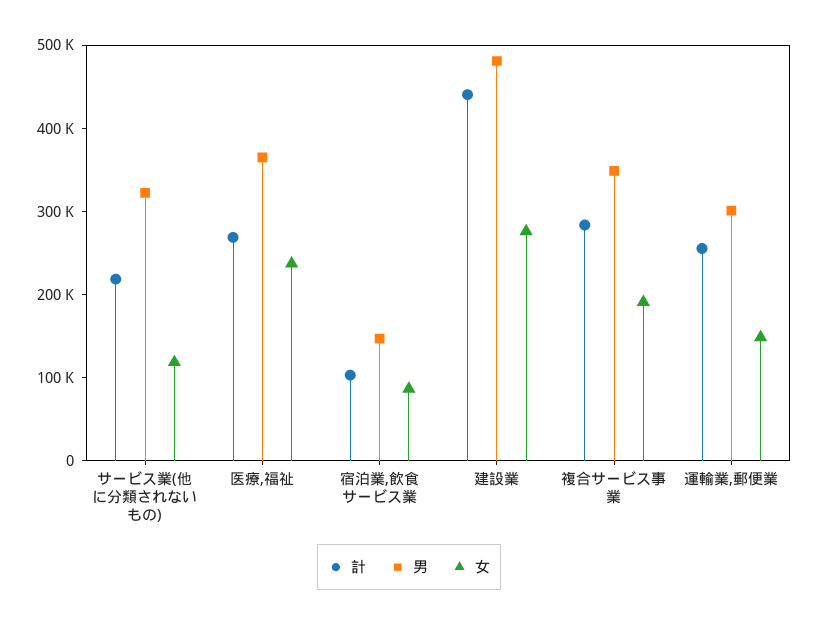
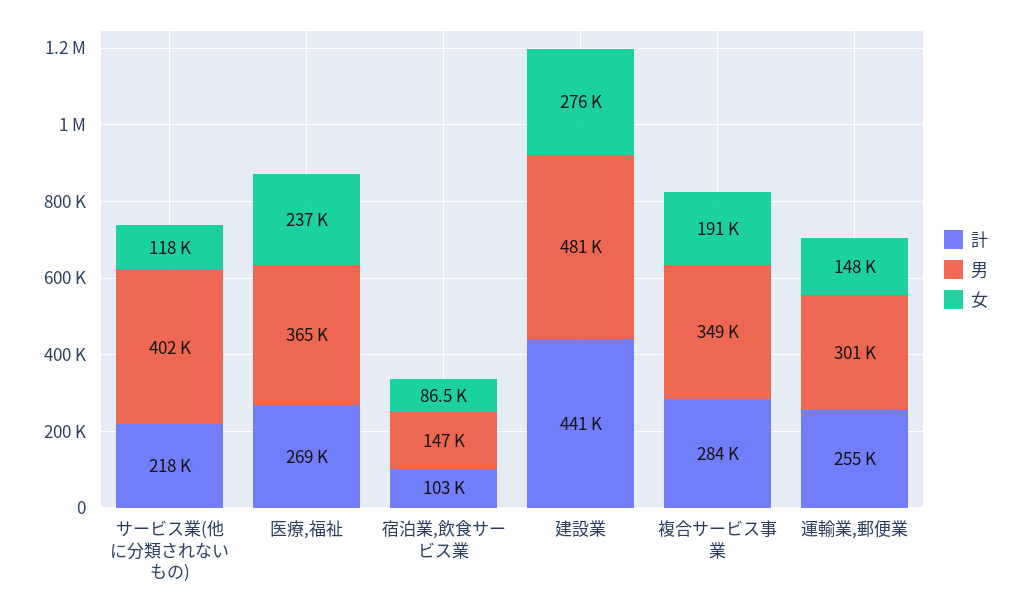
  {
    "計": {
      "サービス業(他に分類されないもの)": 218000,
      "医療,福祉": 269000,
      "宿泊業,飲食サービス業": 103000,
      "建設業": 441000,
      "複合サービス事業": 284000,
      "運輸業,郵便業": 255000
    },
    "男": {
-     "サービス業(他に分類されないもの)": 320000,
+     "サービス業(他に分類されないもの)": 402000,
      "医療,福祉": 365000,
      "宿泊業,飲食サービス業": 147000,
      "建設業": 481000,
      "複合サービス事業": 349000,
      "運輸業,郵便業": 301000
    },
    "女": {
      "サービス業(他に分類されないもの)": 118000,
      "医療,福祉": 237000,
      "宿泊業,飲食サービス業": 86500,
      "建設業": 276000,
      "複合サービス事業": 191000,
      "運輸業,郵便業": 148000
    }
  }

